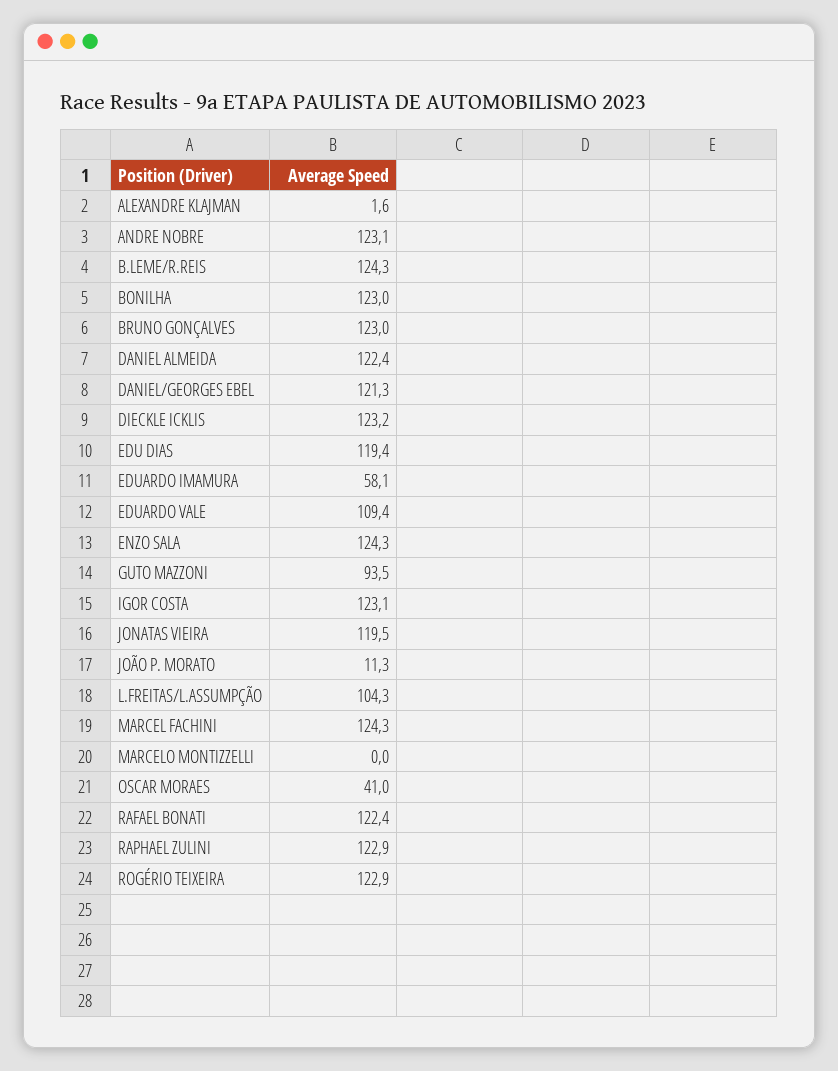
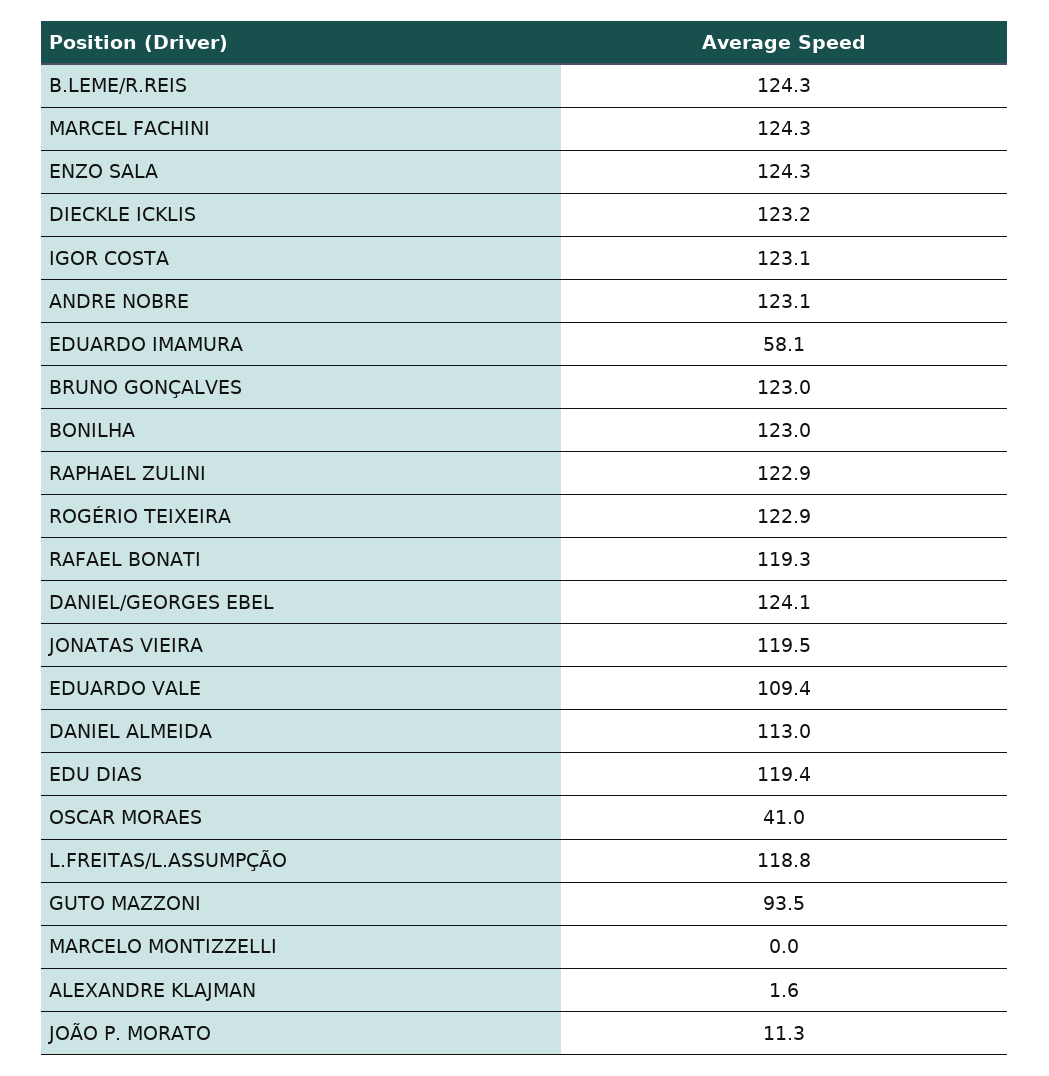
  {
    "ALEXANDRE KLAJMAN": 1.6,
    "ANDRE NOBRE": 123.1,
    "B.LEME/R.REIS": 124.3,
    "BONILHA": 123,
    "BRUNO GONÇALVES": 123,
-   "DANIEL ALMEIDA": 122.4,
+   "DANIEL ALMEIDA": 113,
-   "DANIEL/GEORGES EBEL": 121.3,
+   "DANIEL/GEORGES EBEL": 124.1,
    "DIECKLE ICKLIS": 123.2,
    "EDU DIAS": 119.4,
    "EDUARDO IMAMURA": 58.1,
    "EDUARDO VALE": 109.4,
    "ENZO SALA": 124.3,
    "GUTO MAZZONI": 93.5,
    "IGOR COSTA": 123.1,
    "JONATAS VIEIRA": 119.5,
    "JOÃO P. MORATO": 11.3,
-   "L.FREITAS/L.ASSUMPÇÃO": 104.3,
+   "L.FREITAS/L.ASSUMPÇÃO": 118.8,
    "MARCEL FACHINI": 124.3,
    "MARCELO MONTIZZELLI": 0,
    "OSCAR MORAES": 41,
-   "RAFAEL BONATI": 122.4,
+   "RAFAEL BONATI": 119.3,
    "RAPHAEL ZULINI": 122.9,
    "ROGÉRIO TEIXEIRA": 122.9
  }

